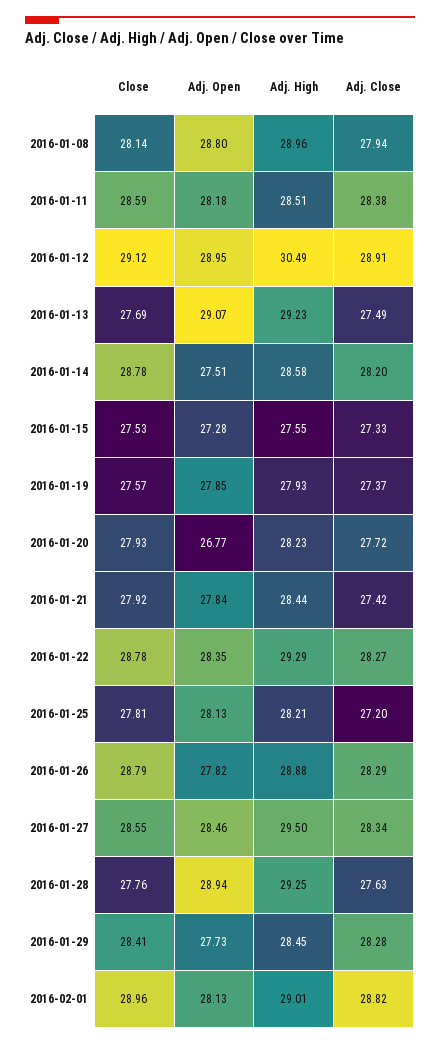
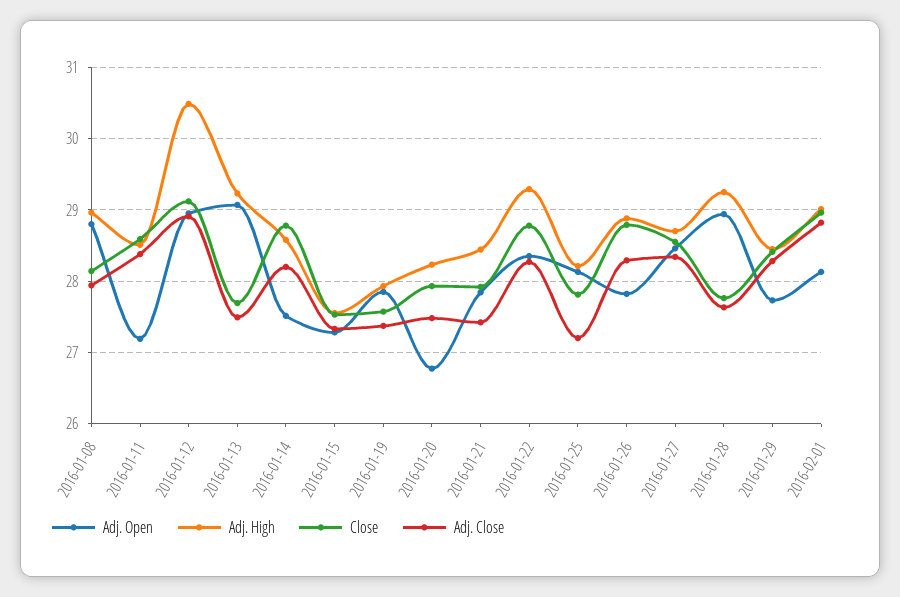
  {
    "Close": {
      "2016-01-08": 28.14,
      "2016-01-11": 28.59,
      "2016-01-12": 29.12,
      "2016-01-13": 27.69,
      "2016-01-14": 28.78,
      "2016-01-15": 27.53,
      "2016-01-19": 27.57,
      "2016-01-20": 27.93,
      "2016-01-21": 27.92,
      "2016-01-22": 28.78,
      "2016-01-25": 27.81,
      "2016-01-26": 28.79,
      "2016-01-27": 28.55,
      "2016-01-28": 27.76,
      "2016-01-29": 28.41,
      "2016-02-01": 28.96
    },
    "Adj. Open": {
      "2016-01-08": 28.8,
-     "2016-01-11": 28.18,
+     "2016-01-11": 27.2,
      "2016-01-12": 28.95,
      "2016-01-13": 29.07,
      "2016-01-14": 27.51,
      "2016-01-15": 27.28,
      "2016-01-19": 27.85,
      "2016-01-20": 26.77,
      "2016-01-21": 27.84,
      "2016-01-22": 28.35,
      "2016-01-25": 28.13,
      "2016-01-26": 27.82,
      "2016-01-27": 28.46,
      "2016-01-28": 28.94,
      "2016-01-29": 27.73,
      "2016-02-01": 28.13
    },
    "Adj. High": {
      "2016-01-08": 28.96,
      "2016-01-11": 28.51,
      "2016-01-12": 30.49,
      "2016-01-13": 29.23,
      "2016-01-14": 28.58,
      "2016-01-15": 27.55,
      "2016-01-19": 27.93,
      "2016-01-20": 28.23,
      "2016-01-21": 28.44,
      "2016-01-22": 29.29,
      "2016-01-25": 28.21,
      "2016-01-26": 28.88,
-     "2016-01-27": 29.5,
+     "2016-01-27": 28.7,
      "2016-01-28": 29.25,
      "2016-01-29": 28.45,
      "2016-02-01": 29.01
    },
    "Adj. Close": {
      "2016-01-08": 27.94,
      "2016-01-11": 28.38,
      "2016-01-12": 28.91,
      "2016-01-13": 27.49,
      "2016-01-14": 28.2,
      "2016-01-15": 27.33,
      "2016-01-19": 27.37,
-     "2016-01-20": 27.72,
+     "2016-01-20": 27.5,
      "2016-01-21": 27.42,
      "2016-01-22": 28.27,
      "2016-01-25": 27.2,
      "2016-01-26": 28.29,
      "2016-01-27": 28.34,
      "2016-01-28": 27.63,
      "2016-01-29": 28.28,
      "2016-02-01": 28.82
    }
  }

